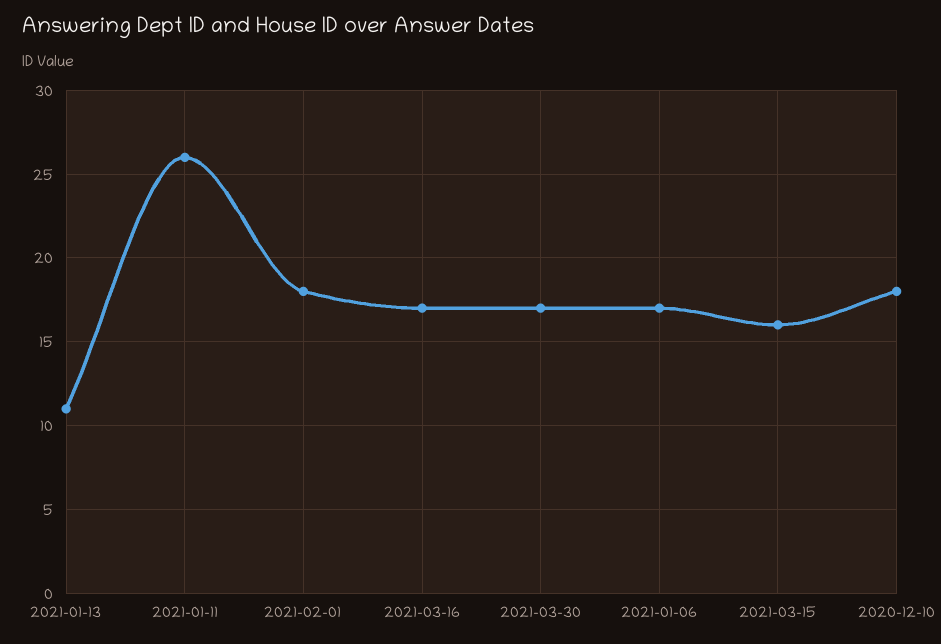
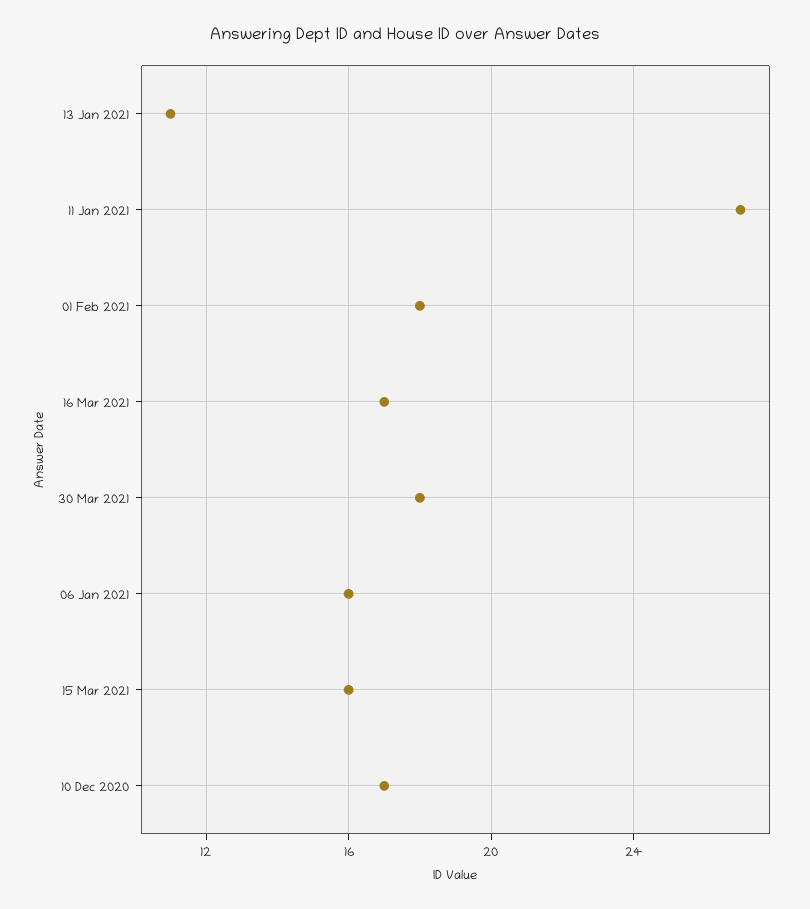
  {
    "2021-01-13": 11,
-   "2021-01-11": 26,
+   "2021-01-11": 27,
    "2021-02-01": 18,
    "2021-03-16": 17,
-   "2021-03-30": 17,
+   "2021-03-30": 18,
-   "2021-01-06": 17,
+   "2021-01-06": 16,
    "2021-03-15": 16,
-   "2020-12-10": 18
+   "2020-12-10": 17
  }

